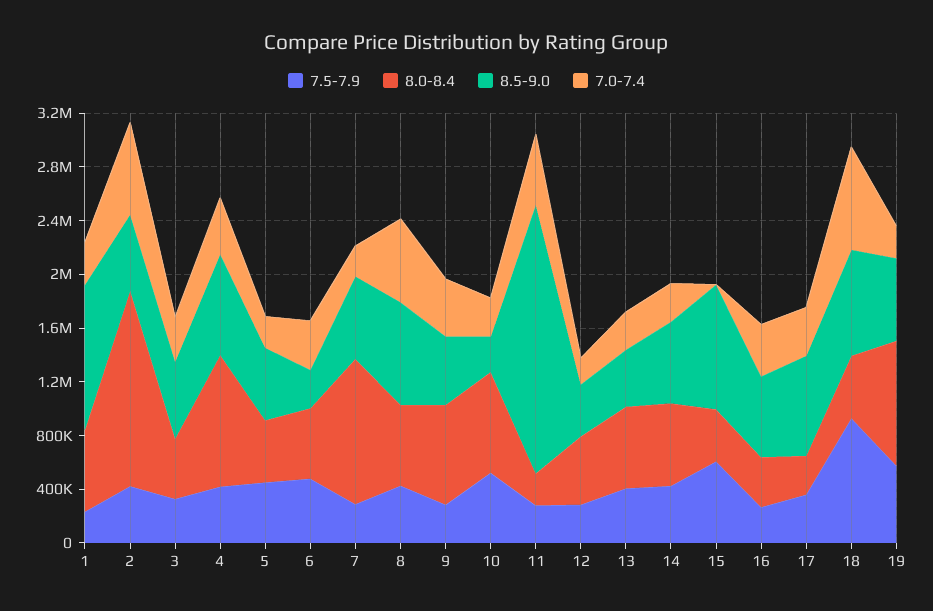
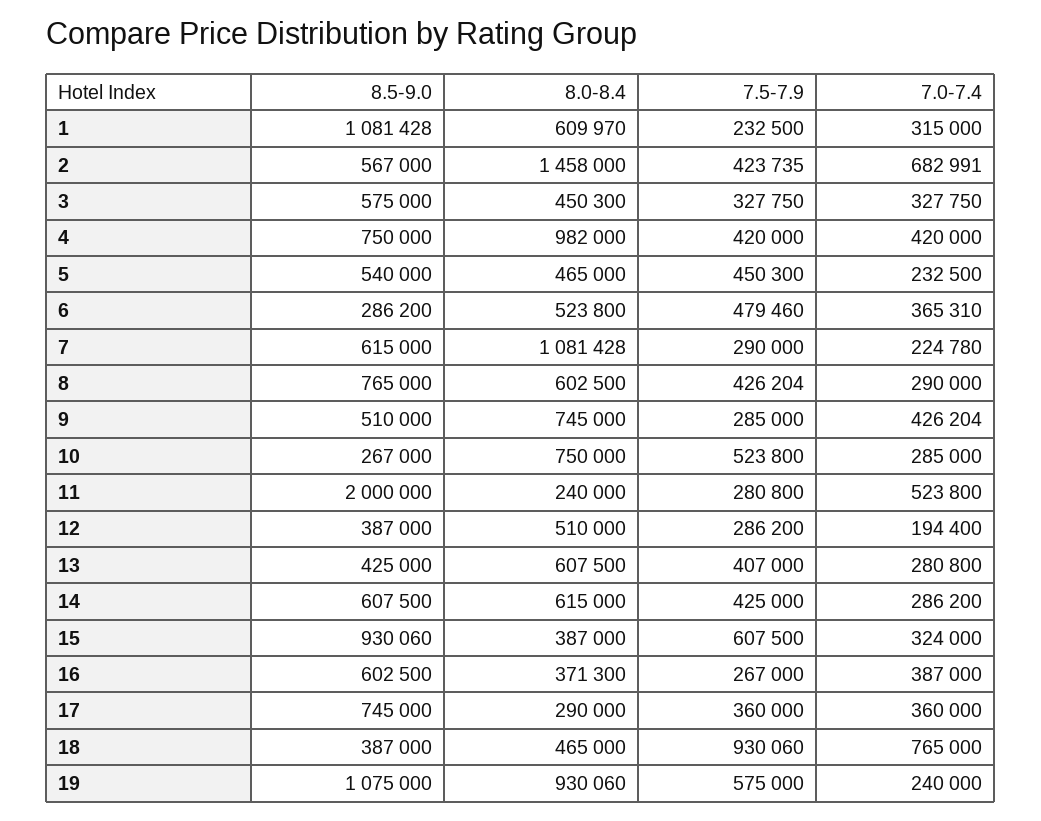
  {
    "7.5-7.9": {
      "1": 232500,
      "2": 423735,
      "3": 327750,
      "4": 420000,
      "5": 450300,
      "6": 479460,
      "7": 290000,
      "8": 426204,
      "9": 285000,
      "10": 523800,
      "11": 280800,
      "12": 286200,
      "13": 407000,
      "14": 425000,
      "15": 607500,
      "16": 267000,
      "17": 360000,
      "18": 930060,
      "19": 575000
    },
    "8.0-8.4": {
      "1": 609970,
      "2": 1458000,
      "3": 450300,
      "4": 982000,
      "5": 465000,
      "6": 523800,
      "7": 1081428,
      "8": 602500,
      "9": 745000,
      "10": 750000,
      "11": 240000,
      "12": 510000,
      "13": 607500,
      "14": 615000,
      "15": 387000,
      "16": 371300,
      "17": 290000,
      "18": 465000,
      "19": 930060
    },
    "8.5-9.0": {
      "1": 1081428,
      "2": 567000,
      "3": 575000,
      "4": 750000,
      "5": 540000,
      "6": 286200,
      "7": 615000,
      "8": 765000,
      "9": 510000,
      "10": 267000,
      "11": 2000000,
      "12": 387000,
      "13": 425000,
      "14": 607500,
      "15": 930060,
      "16": 602500,
      "17": 745000,
-     "18": 800000,
+     "18": 387000,
-     "19": 600000
+     "19": 1075000
    },
    "7.0-7.4": {
      "1": 315000,
      "2": 682991,
      "3": 327750,
      "4": 420000,
      "5": 232500,
      "6": 365310,
      "7": 224780,
-     "8": 600000,
+     "8": 290000,
      "9": 426204,
      "10": 285000,
      "11": 523800,
      "12": 194400,
      "13": 280800,
      "14": 286200,
-     "15": 0,
+     "15": 324000,
      "16": 387000,
      "17": 360000,
      "18": 765000,
      "19": 240000
    }
  }

